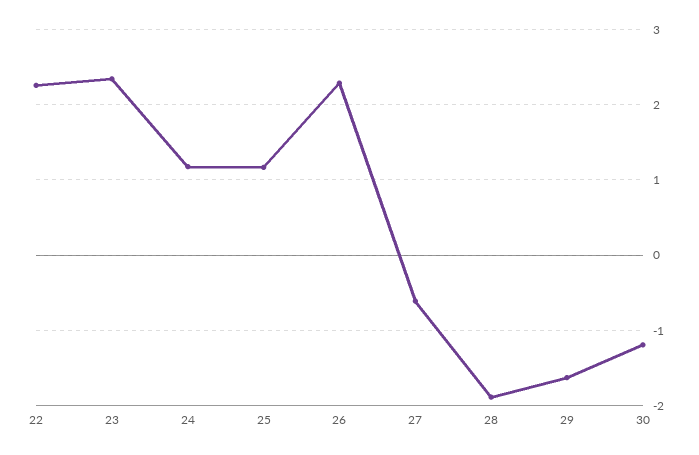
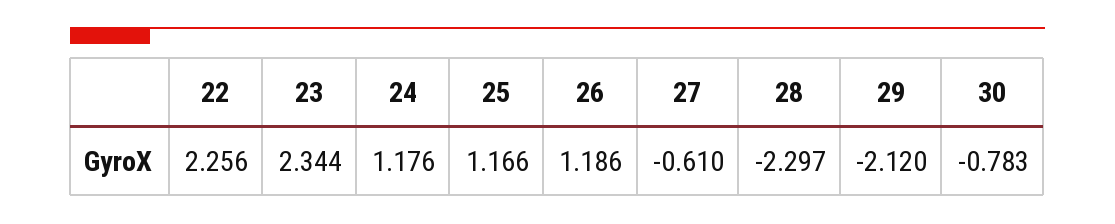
  {
    "22": 2.256,
    "23": 2.344,
    "24": 1.176,
    "25": 1.166,
-   "26": 2.3,
+   "26": 1.186,
    "27": -0.61,
-   "28": -1.9,
+   "28": -2.297,
-   "29": -1.6,
+   "29": -2.12,
-   "30": -1.2
+   "30": -0.783
  }

